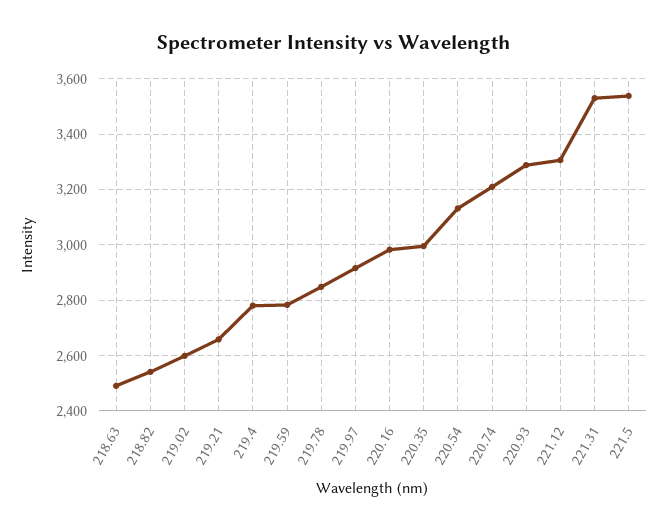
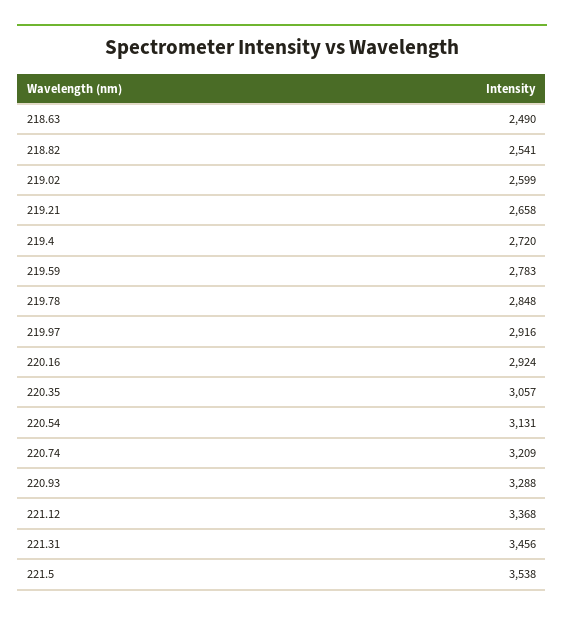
  {
    "218.63": 2490,
    "218.82": 2541,
    "219.02": 2599,
    "219.21": 2658,
-   "219.4": 2775,
+   "219.4": 2720,
    "219.59": 2783,
    "219.78": 2848,
    "219.97": 2916,
-   "220.16": 2975,
+   "220.16": 2924,
-   "220.35": 3000,
+   "220.35": 3057,
    "220.54": 3131,
    "220.74": 3209,
    "220.93": 3288,
-   "221.12": 3300,
+   "221.12": 3368,
-   "221.31": 3525,
+   "221.31": 3456,
    "221.5": 3538
  }

